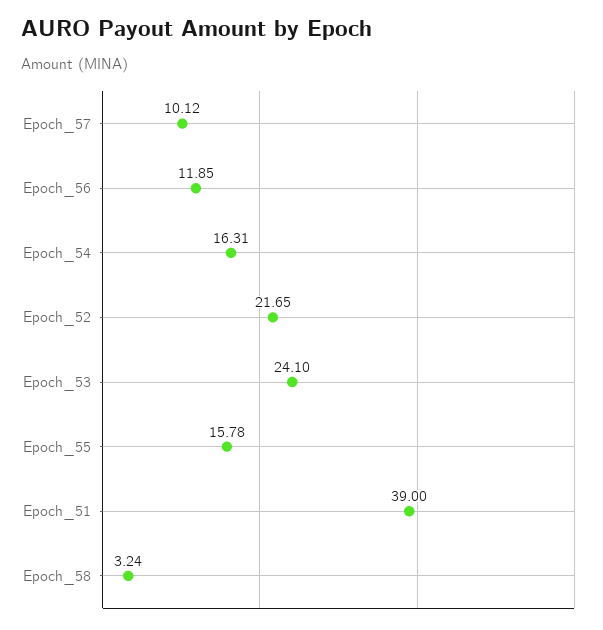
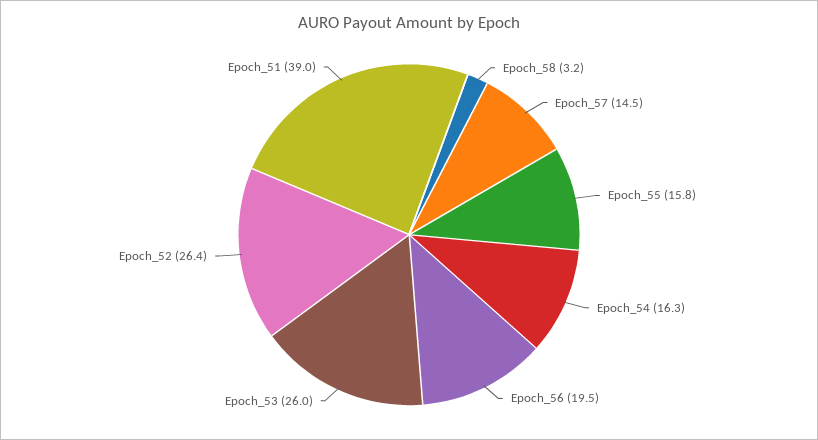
  {
-   "Epoch_57": 10.12,
+   "Epoch_57": 14.5,
-   "Epoch_56": 11.85,
+   "Epoch_56": 19.5,
    "Epoch_54": 16.31,
-   "Epoch_52": 21.65,
+   "Epoch_52": 26.4,
-   "Epoch_53": 24.1,
+   "Epoch_53": 26,
    "Epoch_55": 15.78,
    "Epoch_51": 39,
    "Epoch_58": 3.24
  }

